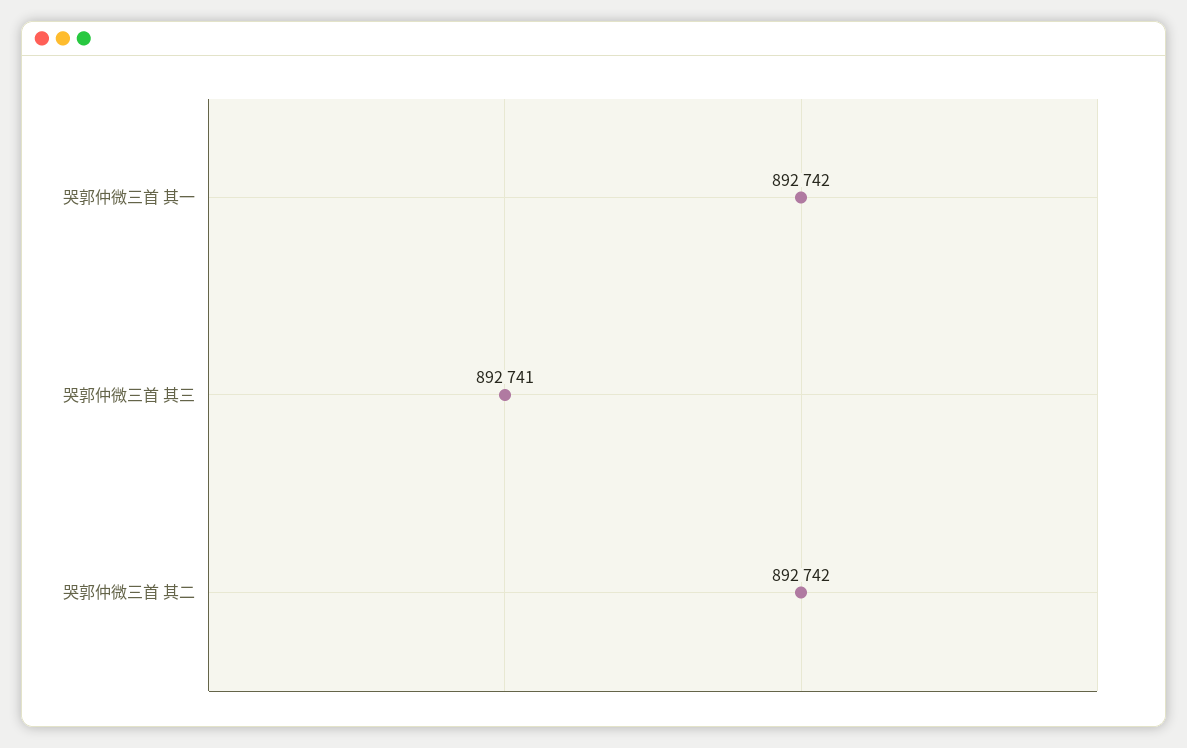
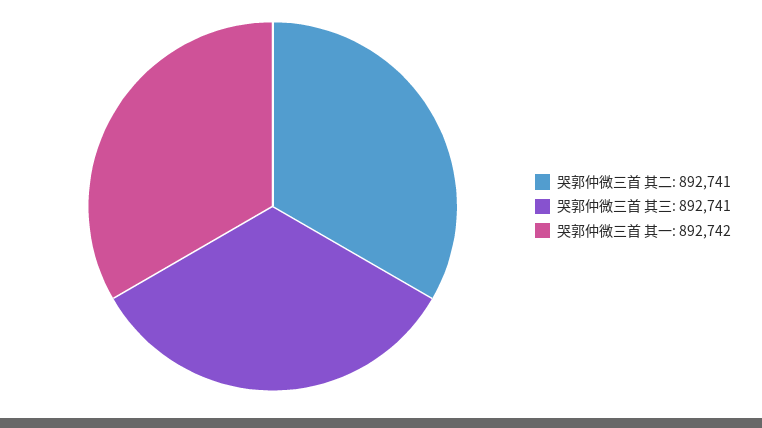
  {
    "哭郭仲微三首 其一": 892742,
    "哭郭仲微三首 其三": 892741,
-   "哭郭仲微三首 其二": 892742
+   "哭郭仲微三首 其二": 892741
  }

